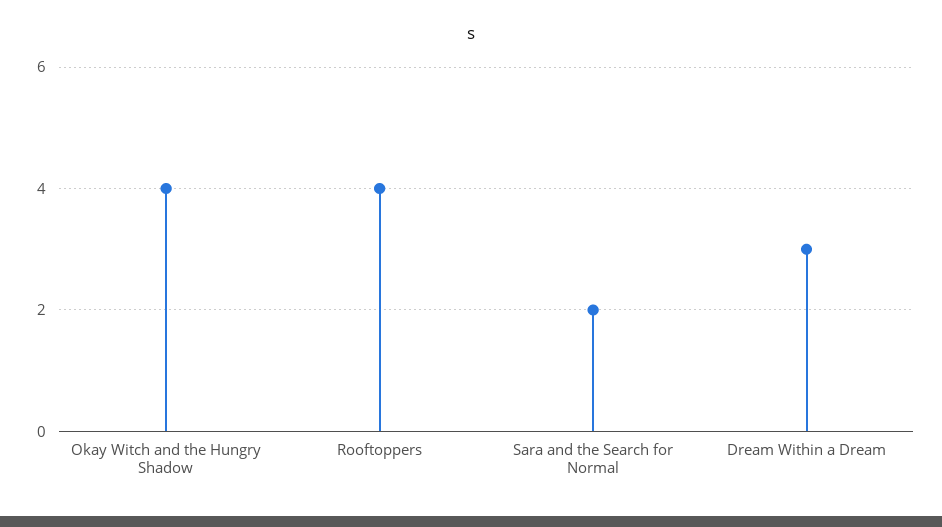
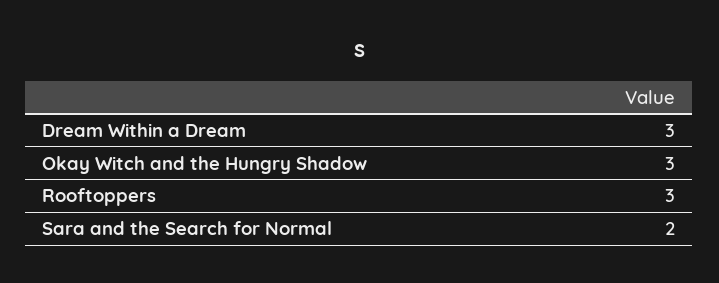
  {
-   "Okay Witch and the Hungry Shadow": 4,
+   "Okay Witch and the Hungry Shadow": 3,
-   "Rooftoppers": 4,
+   "Rooftoppers": 3,
    "Sara and the Search for Normal": 2,
    "Dream Within a Dream": 3
  }

